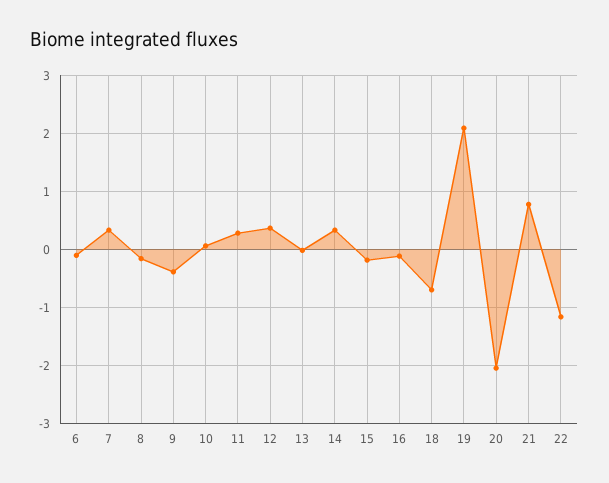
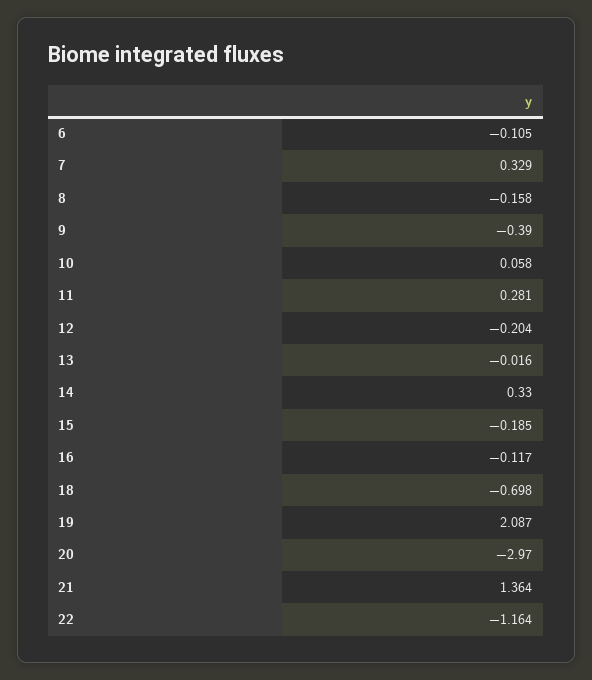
  {
    "6": -0.105,
    "7": 0.329,
    "8": -0.158,
    "9": -0.39,
    "10": 0.058,
    "11": 0.281,
-   "12": 0.4,
+   "12": -0.204,
    "13": -0.016,
    "14": 0.33,
    "15": -0.185,
    "16": -0.117,
    "18": -0.698,
    "19": 2.087,
-   "20": -2,
+   "20": -2.97,
-   "21": 0.8,
+   "21": 1.364,
    "22": -1.164
  }

